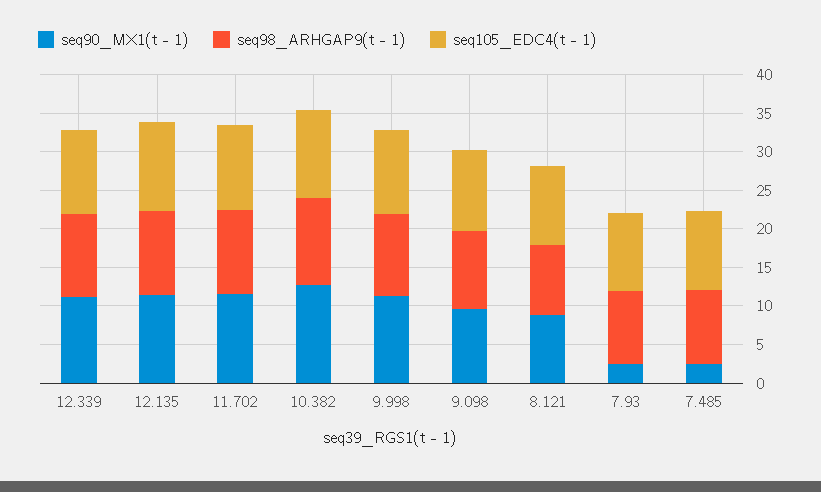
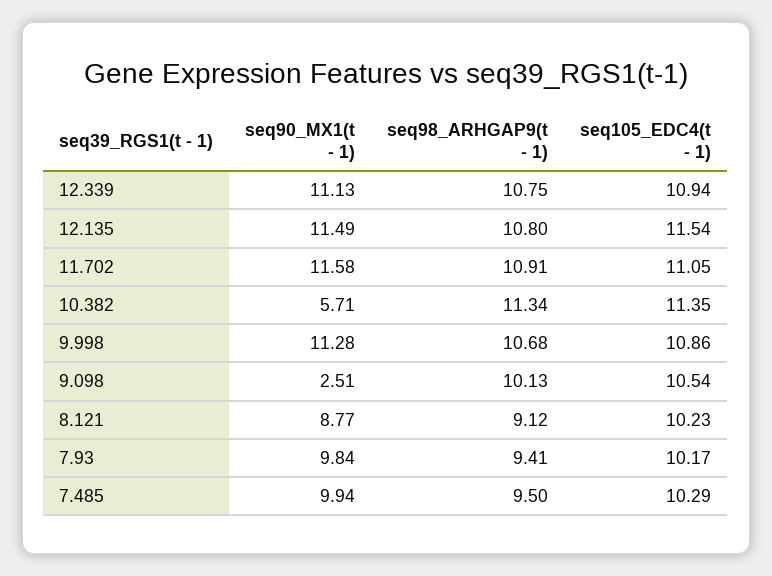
  {
    "seq90_MX1(t - 1)": {
      "12.339": 11.13,
      "12.135": 11.49,
      "11.702": 11.58,
-     "10.382": 12.5,
+     "10.382": 5.71,
      "9.998": 11.28,
-     "9.098": 10,
+     "9.098": 2.51,
      "8.121": 8.77,
-     "7.93": 2.5,
+     "7.93": 9.84,
-     "7.485": 2.5
+     "7.485": 9.94
    },
    "seq98_ARHGAP9(t - 1)": {
      "12.339": 10.75,
      "12.135": 10.8,
      "11.702": 10.91,
      "10.382": 11.34,
      "9.998": 10.68,
      "9.098": 10.13,
      "8.121": 9.12,
      "7.93": 9.41,
      "7.485": 9.5
    },
    "seq105_EDC4(t - 1)": {
      "12.339": 10.94,
      "12.135": 11.54,
      "11.702": 11.05,
      "10.382": 11.35,
      "9.998": 10.86,
      "9.098": 10.54,
      "8.121": 10.23,
      "7.93": 10.17,
      "7.485": 10.29
    }
  }

